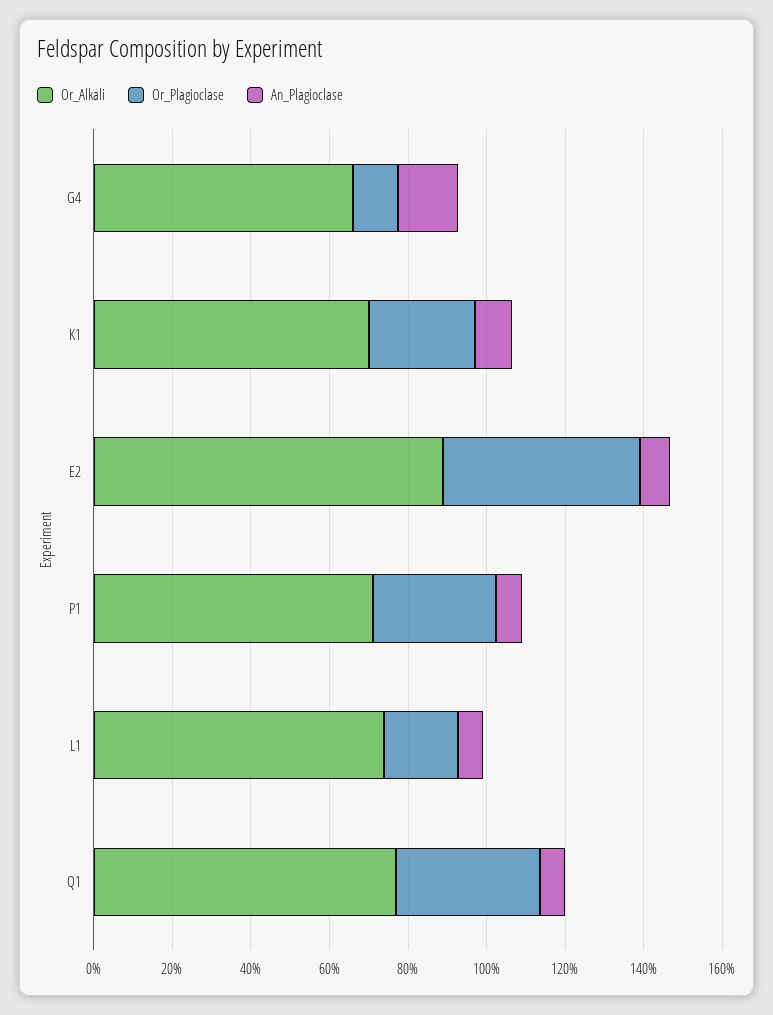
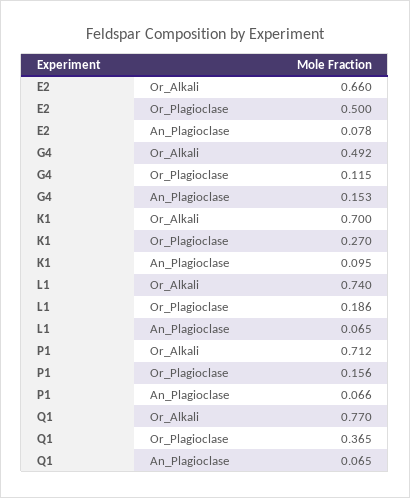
  {
    "Or_Alkali": {
-     "G4": 0.65,
+     "G4": 0.492,
      "K1": 0.7,
-     "E2": 0.9,
+     "E2": 0.66,
      "P1": 0.712,
      "L1": 0.74,
      "Q1": 0.77
    },
    "Or_Plagioclase": {
      "G4": 0.115,
      "K1": 0.27,
      "E2": 0.5,
-     "P1": 0.3,
+     "P1": 0.156,
      "L1": 0.186,
      "Q1": 0.365
    },
    "An_Plagioclase": {
      "G4": 0.153,
      "K1": 0.095,
      "E2": 0.078,
      "P1": 0.066,
      "L1": 0.065,
      "Q1": 0.065
    }
  }

